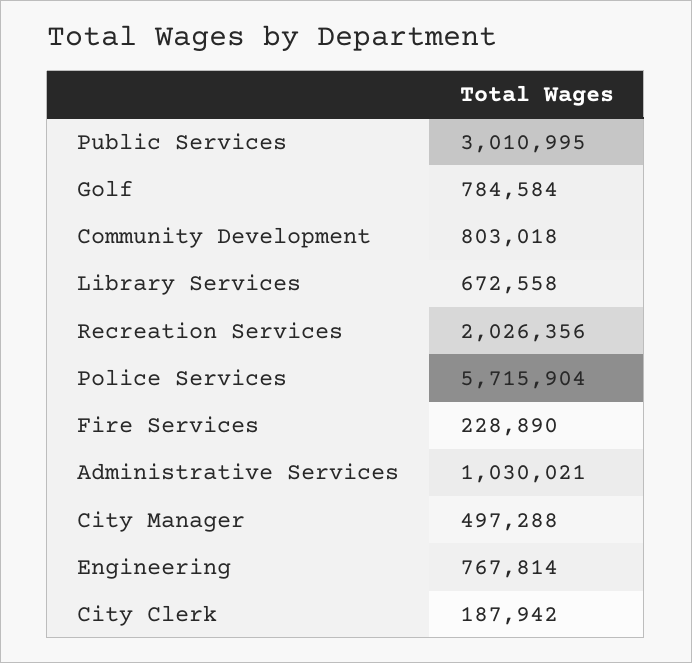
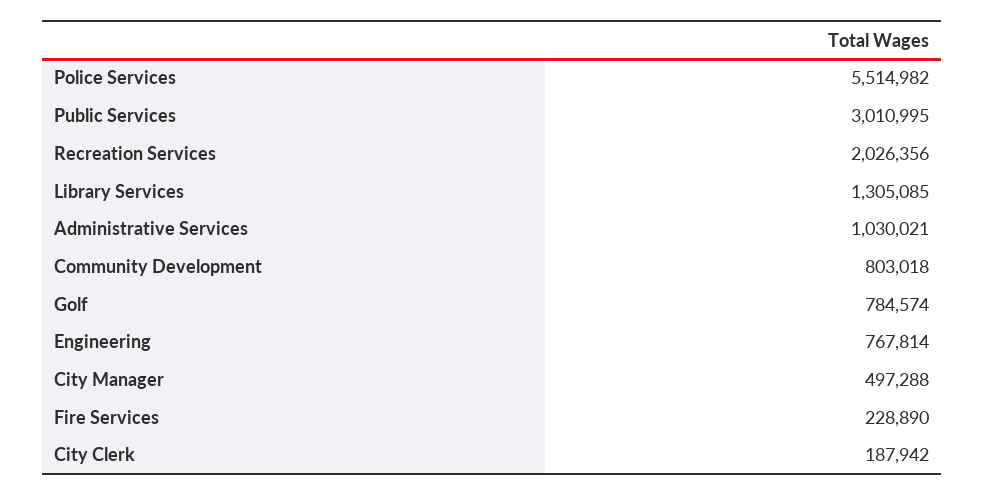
  {
    "Public Services": 3010995,
-   "Golf": 784584,
+   "Golf": 784574,
    "Community Development": 803018,
-   "Library Services": 672558,
+   "Library Services": 1305085,
    "Recreation Services": 2026356,
-   "Police Services": 5715904,
+   "Police Services": 5514982,
    "Fire Services": 228890,
    "Administrative Services": 1030021,
    "City Manager": 497288,
    "Engineering": 767814,
    "City Clerk": 187942
  }

